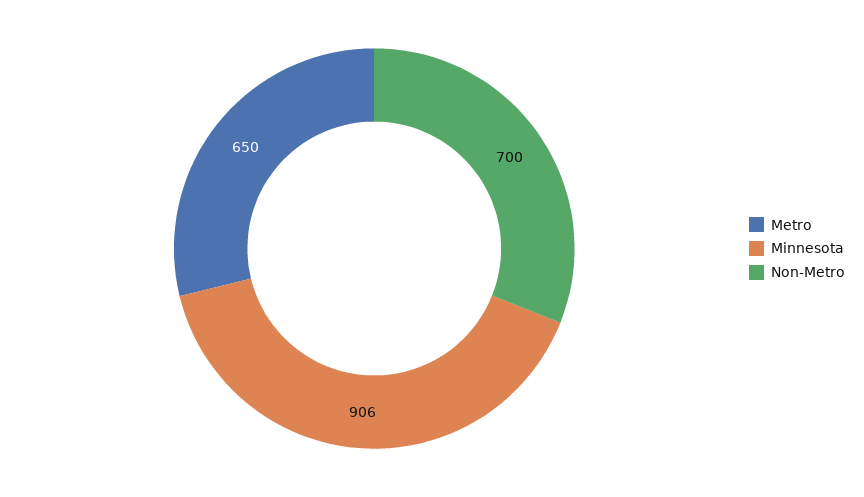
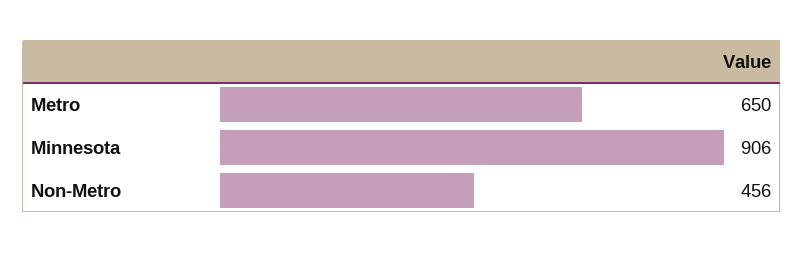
  {
    "Metro": 650,
    "Minnesota": 906,
-   "Non-Metro": 700
+   "Non-Metro": 456
  }

